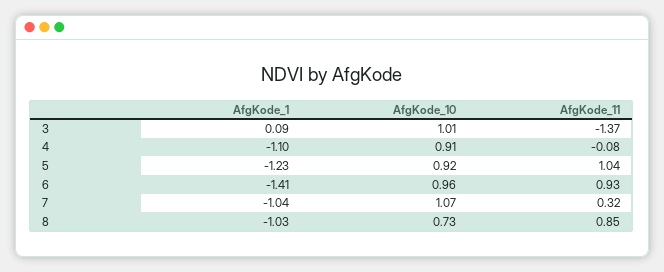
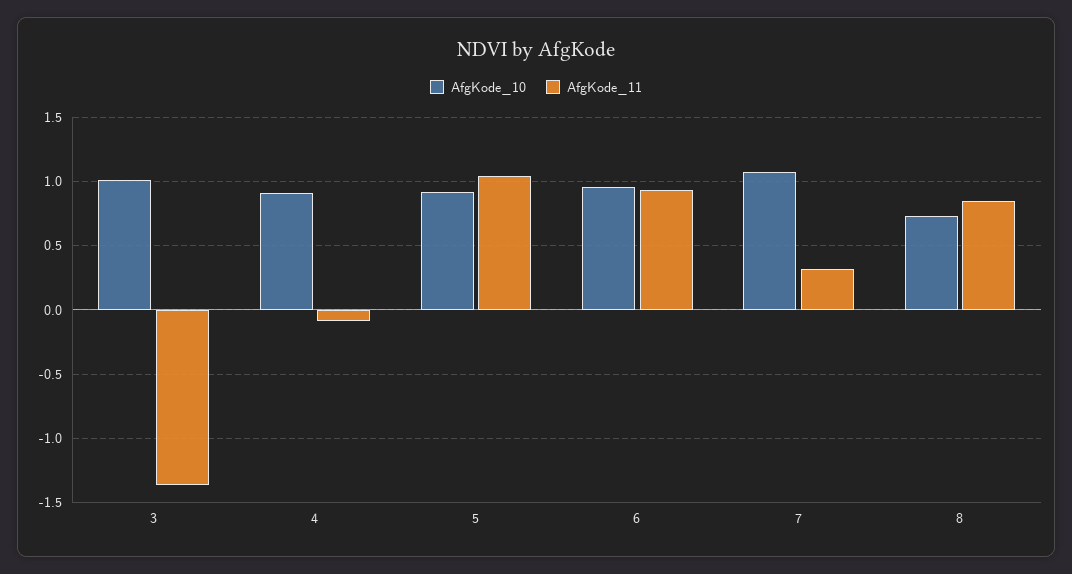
  {
-   "AfgKode_1": {
-     "3": 0.09,
-     "4": -1.1,
-     "5": -1.23,
-     "6": -1.41,
-     "7": -1.04,
-     "8": -1.03
-   },
    "AfgKode_10": {
      "3": 1.01,
      "4": 0.91,
      "5": 0.92,
      "6": 0.96,
      "7": 1.07,
      "8": 0.73
    },
    "AfgKode_11": {
      "3": -1.37,
      "4": -0.08,
      "5": 1.04,
      "6": 0.93,
      "7": 0.32,
      "8": 0.85
    }
  }

